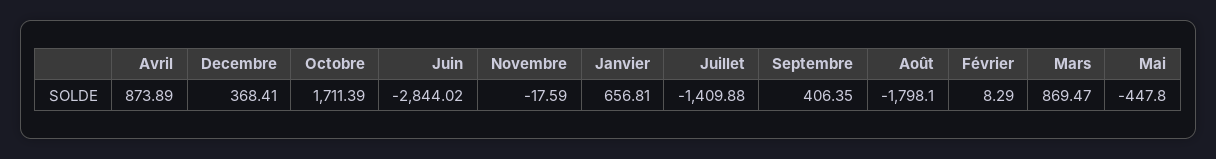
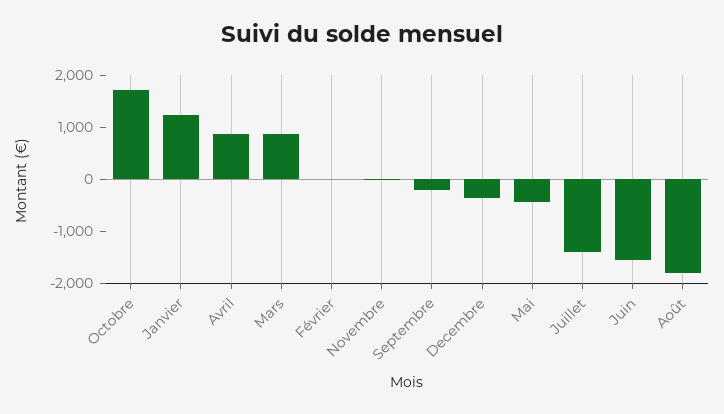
  {
    "Avril": 873.89,
-   "Decembre": 368.41,
+   "Decembre": -400,
    "Octobre": 1711.39,
-   "Juin": -2844.02,
+   "Juin": -1600,
    "Novembre": -17.59,
-   "Janvier": 656.81,
+   "Janvier": 1200,
    "Juillet": -1409.88,
-   "Septembre": 406.35,
+   "Septembre": -200,
    "Août": -1798.1,
    "Février": 8.29,
    "Mars": 869.47,
    "Mai": -447.8
  }

